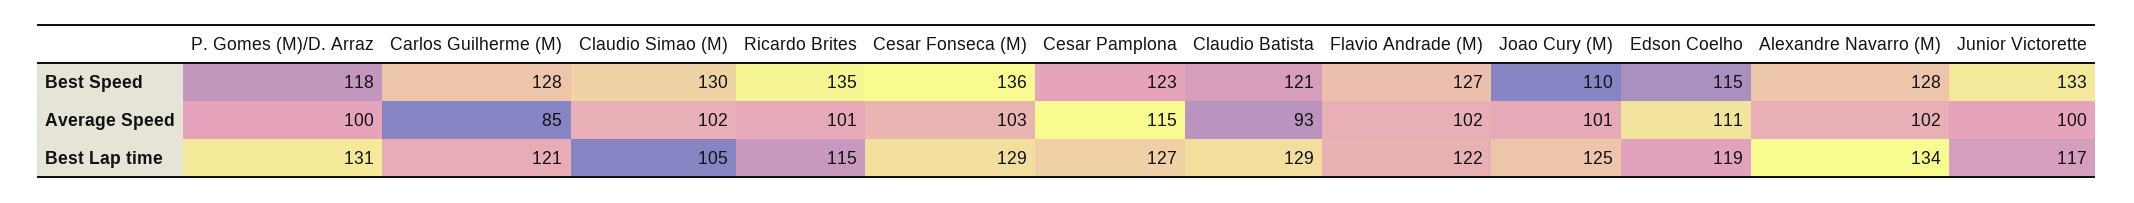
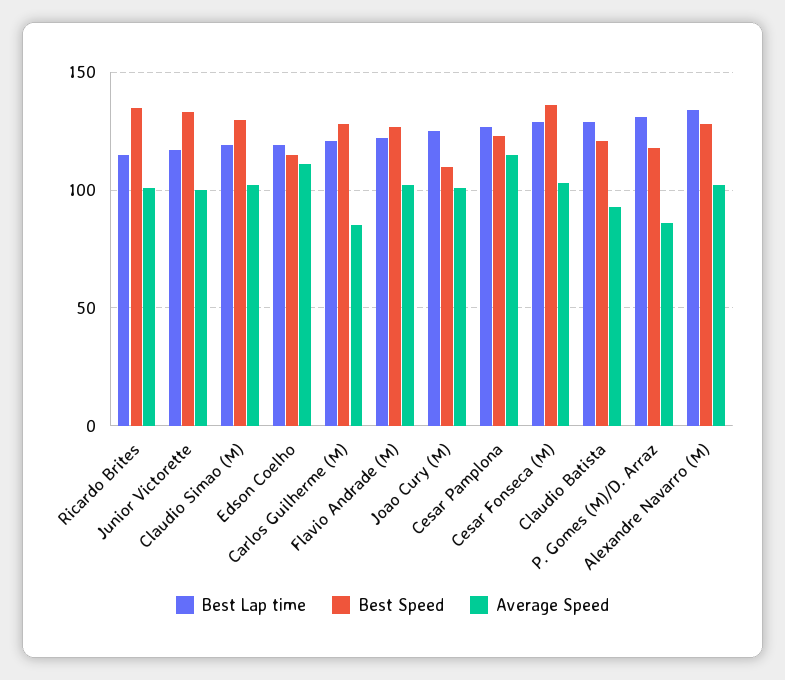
  {
    "Best Speed": {
      "P. Gomes (M)/D. Arraz": 118,
      "Carlos Guilherme (M)": 128,
      "Claudio Simao (M)": 130,
      "Ricardo Brites": 135,
      "Cesar Fonseca (M)": 136,
      "Cesar Pamplona": 123,
      "Claudio Batista": 121,
      "Flavio Andrade (M)": 127,
      "Joao Cury (M)": 110,
      "Edson Coelho": 115,
      "Alexandre Navarro (M)": 128,
      "Junior Victorette": 133
    },
    "Average Speed": {
-     "P. Gomes (M)/D. Arraz": 100,
+     "P. Gomes (M)/D. Arraz": 85,
      "Carlos Guilherme (M)": 85,
      "Claudio Simao (M)": 102,
      "Ricardo Brites": 101,
      "Cesar Fonseca (M)": 103,
      "Cesar Pamplona": 115,
      "Claudio Batista": 93,
      "Flavio Andrade (M)": 102,
      "Joao Cury (M)": 101,
      "Edson Coelho": 111,
      "Alexandre Navarro (M)": 102,
      "Junior Victorette": 100
    },
    "Best Lap time": {
      "P. Gomes (M)/D. Arraz": 131,
      "Carlos Guilherme (M)": 121,
-     "Claudio Simao (M)": 105,
+     "Claudio Simao (M)": 120,
      "Ricardo Brites": 115,
      "Cesar Fonseca (M)": 129,
      "Cesar Pamplona": 127,
      "Claudio Batista": 129,
      "Flavio Andrade (M)": 122,
      "Joao Cury (M)": 125,
      "Edson Coelho": 119,
      "Alexandre Navarro (M)": 134,
      "Junior Victorette": 117
    }
  }

